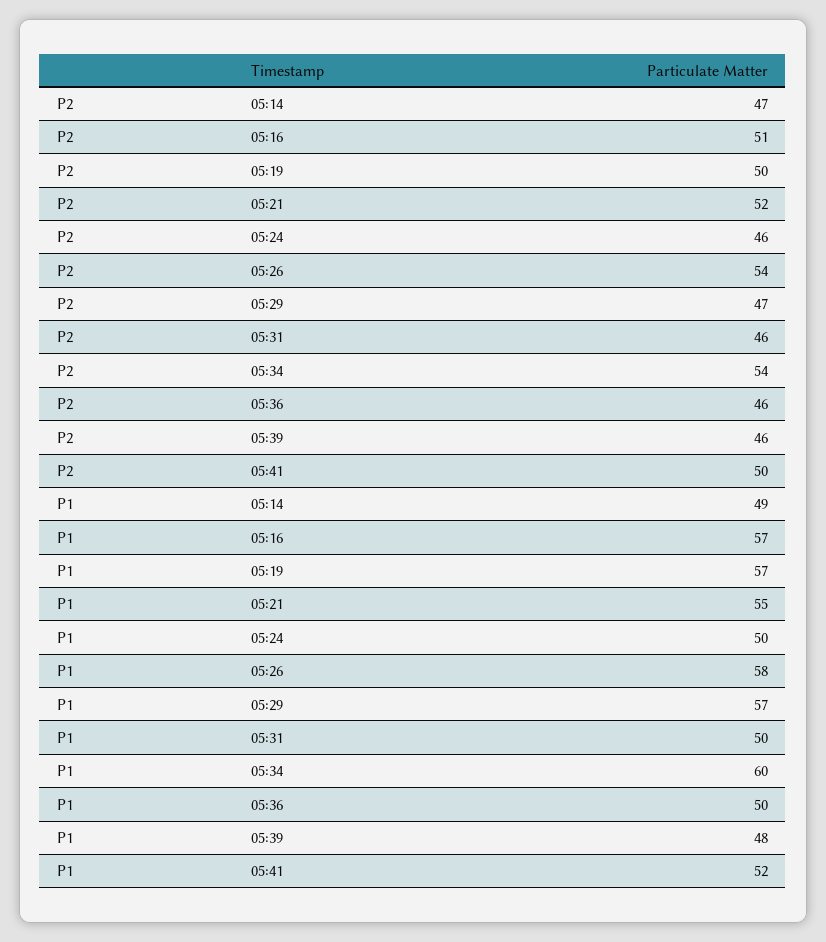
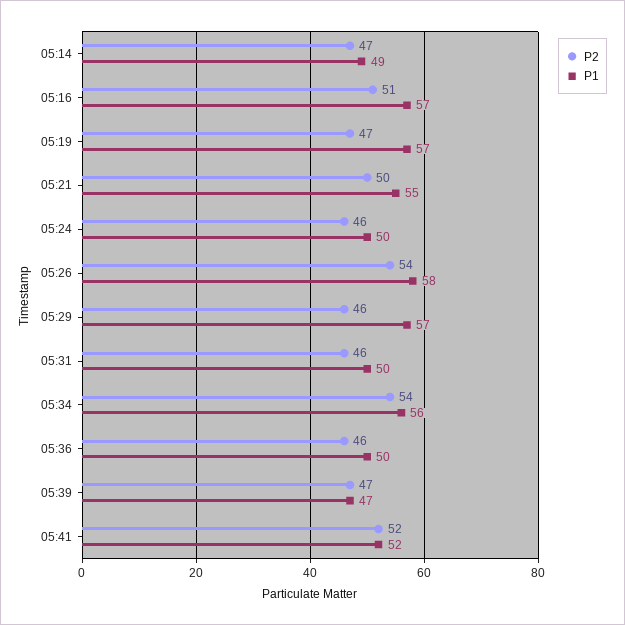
  {
    "P2": {
      "05:14": 47,
      "05:16": 51,
-     "05:19": 50,
+     "05:19": 47,
-     "05:21": 52,
+     "05:21": 50,
      "05:24": 46,
      "05:26": 54,
-     "05:29": 47,
+     "05:29": 46,
      "05:31": 46,
      "05:34": 54,
      "05:36": 46,
-     "05:39": 46,
+     "05:39": 47,
-     "05:41": 50
+     "05:41": 52
    },
    "P1": {
      "05:14": 49,
      "05:16": 57,
      "05:19": 57,
      "05:21": 55,
      "05:24": 50,
      "05:26": 58,
      "05:29": 57,
      "05:31": 50,
-     "05:34": 60,
+     "05:34": 56,
      "05:36": 50,
-     "05:39": 48,
+     "05:39": 47,
      "05:41": 52
    }
  }

